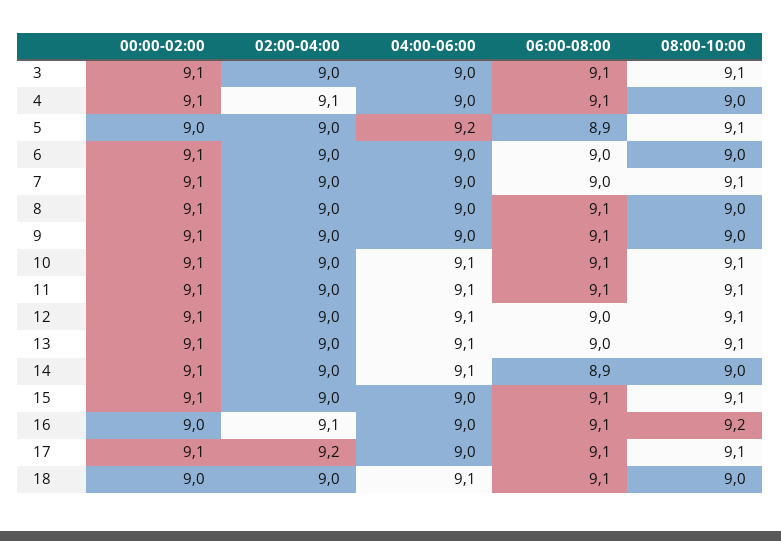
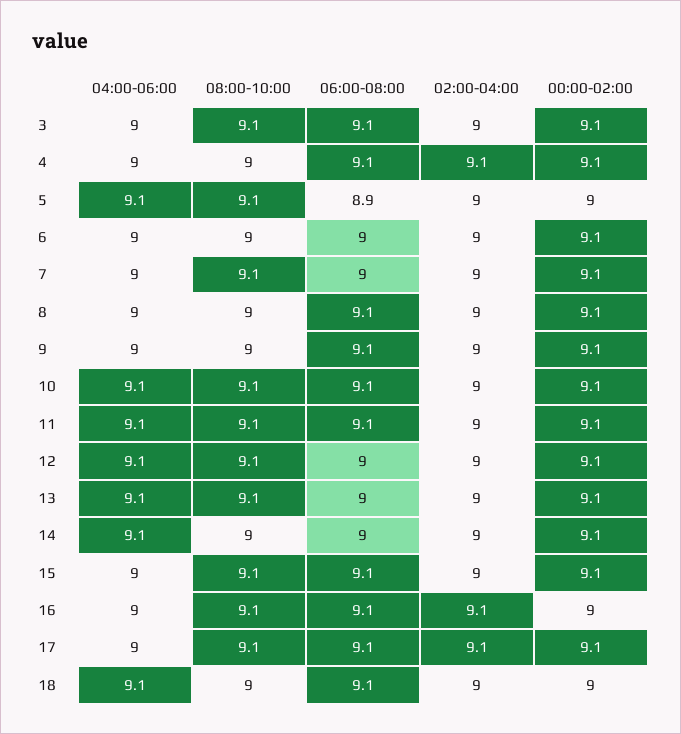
  {
    "00:00-02:00": {
      "3": 9.1,
      "4": 9.1,
      "5": 9,
      "6": 9.1,
      "7": 9.1,
      "8": 9.1,
      "9": 9.1,
      "10": 9.1,
      "11": 9.1,
      "12": 9.1,
      "13": 9.1,
      "14": 9.1,
      "15": 9.1,
      "16": 9,
      "17": 9.1,
      "18": 9
    },
    "02:00-04:00": {
      "3": 9,
      "4": 9.1,
      "5": 9,
      "6": 9,
      "7": 9,
      "8": 9,
      "9": 9,
      "10": 9,
      "11": 9,
      "12": 9,
      "13": 9,
      "14": 9,
      "15": 9,
      "16": 9.1,
-     "17": 9.2,
+     "17": 9.1,
      "18": 9
    },
    "04:00-06:00": {
      "3": 9,
      "4": 9,
-     "5": 9.2,
+     "5": 9.1,
      "6": 9,
      "7": 9,
      "8": 9,
      "9": 9,
      "10": 9.1,
      "11": 9.1,
      "12": 9.1,
      "13": 9.1,
      "14": 9.1,
      "15": 9,
      "16": 9,
      "17": 9,
      "18": 9.1
    },
    "06:00-08:00": {
      "3": 9.1,
      "4": 9.1,
      "5": 8.9,
      "6": 9,
      "7": 9,
      "8": 9.1,
      "9": 9.1,
      "10": 9.1,
      "11": 9.1,
      "12": 9,
      "13": 9,
-     "14": 8.9,
+     "14": 9,
      "15": 9.1,
      "16": 9.1,
      "17": 9.1,
      "18": 9.1
    },
    "08:00-10:00": {
      "3": 9.1,
      "4": 9,
      "5": 9.1,
      "6": 9,
      "7": 9.1,
      "8": 9,
      "9": 9,
      "10": 9.1,
      "11": 9.1,
      "12": 9.1,
      "13": 9.1,
      "14": 9,
      "15": 9.1,
-     "16": 9.2,
+     "16": 9.1,
      "17": 9.1,
      "18": 9
    }
  }

